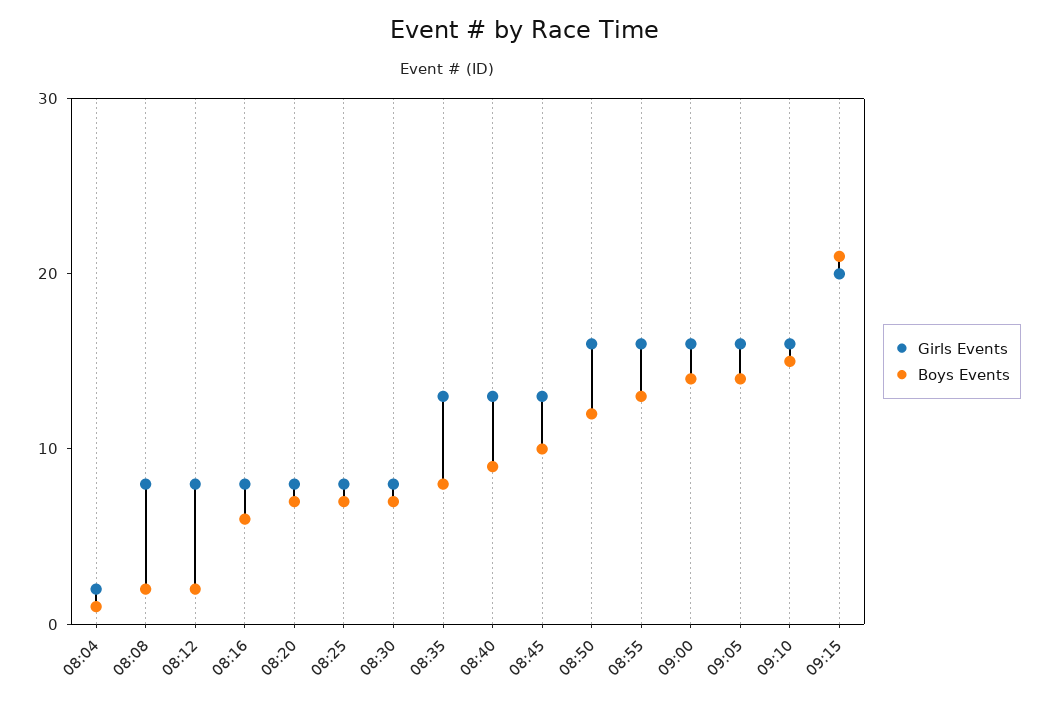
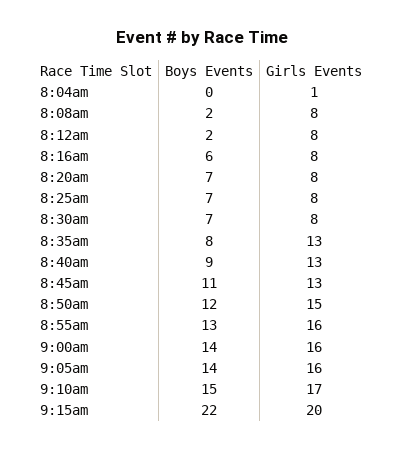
  {
    "Girls Events": {
-     "08:04": 2,
+     "08:04": 1,
      "08:08": 8,
      "08:12": 8,
      "08:16": 8,
      "08:20": 8,
      "08:25": 8,
      "08:30": 8,
      "08:35": 13,
      "08:40": 13,
      "08:45": 13,
-     "08:50": 16,
+     "08:50": 15,
      "08:55": 16,
      "09:00": 16,
      "09:05": 16,
-     "09:10": 16,
+     "09:10": 17,
      "09:15": 20
    },
    "Boys Events": {
-     "08:04": 1,
+     "08:04": 0,
      "08:08": 2,
      "08:12": 2,
      "08:16": 6,
      "08:20": 7,
      "08:25": 7,
      "08:30": 7,
      "08:35": 8,
      "08:40": 9,
-     "08:45": 10,
+     "08:45": 11,
      "08:50": 12,
      "08:55": 13,
      "09:00": 14,
      "09:05": 14,
      "09:10": 15,
-     "09:15": 21
+     "09:15": 22
    }
  }

